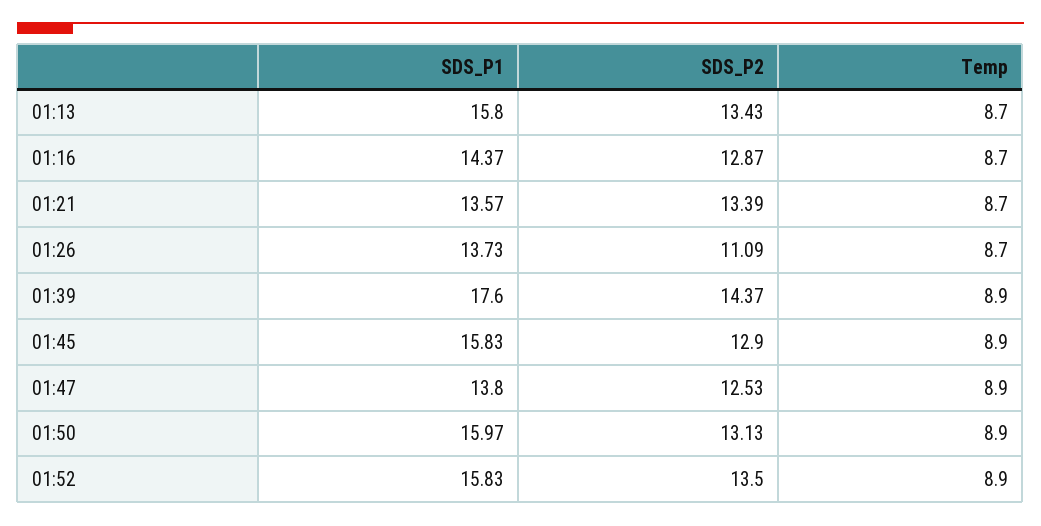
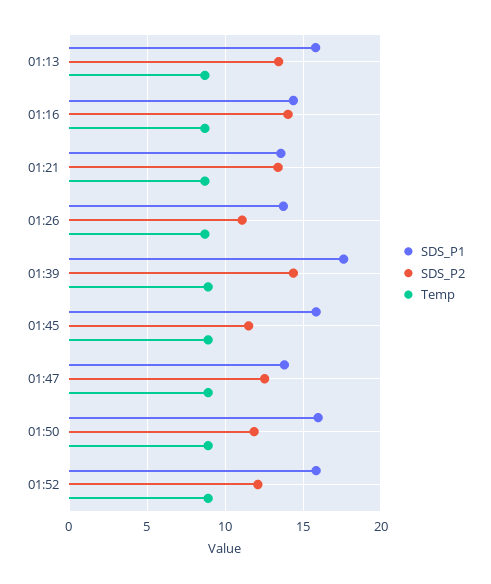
  {
    "SDS_P1": {
      "01:13": 15.8,
      "01:16": 14.37,
      "01:21": 13.57,
      "01:26": 13.73,
      "01:39": 17.6,
      "01:45": 15.83,
      "01:47": 13.8,
      "01:50": 15.97,
      "01:52": 15.83
    },
    "SDS_P2": {
      "01:13": 13.43,
-     "01:16": 12.87,
+     "01:16": 14,
      "01:21": 13.39,
      "01:26": 11.09,
      "01:39": 14.37,
-     "01:45": 12.9,
+     "01:45": 11.5,
      "01:47": 12.53,
-     "01:50": 13.13,
+     "01:50": 12,
-     "01:52": 13.5
+     "01:52": 12
    },
    "Temp": {
      "01:13": 8.7,
      "01:16": 8.7,
      "01:21": 8.7,
      "01:26": 8.7,
      "01:39": 8.9,
      "01:45": 8.9,
      "01:47": 8.9,
      "01:50": 8.9,
      "01:52": 8.9
    }
  }

